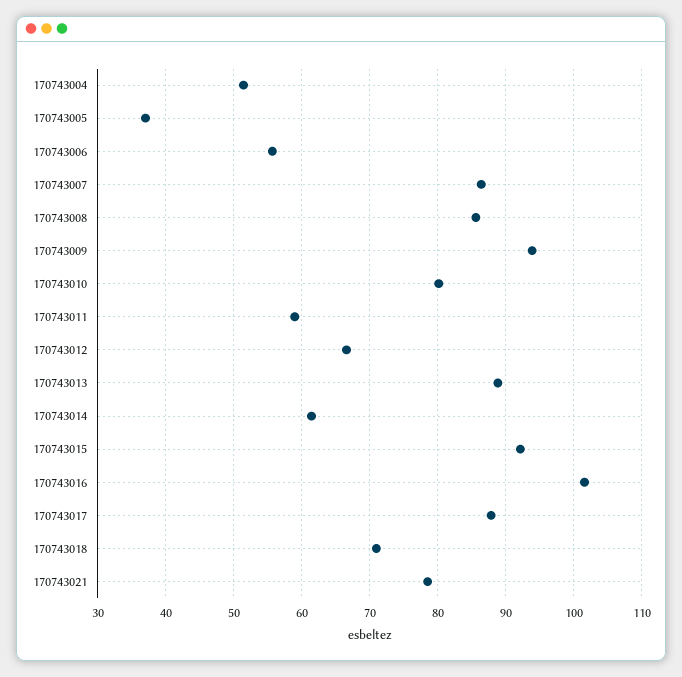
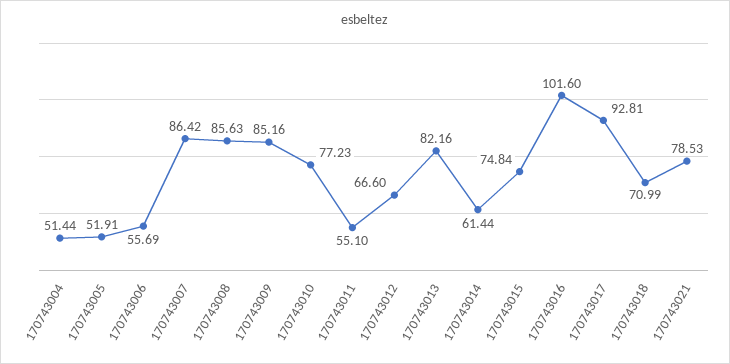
  {
    "170743004": 51.44,
-   "170743005": 37,
+   "170743005": 51.91,
    "170743006": 55.69,
    "170743007": 86.42,
    "170743008": 85.63,
-   "170743009": 94,
+   "170743009": 85.16,
-   "170743010": 80,
+   "170743010": 77.23,
-   "170743011": 59,
+   "170743011": 55.1,
    "170743012": 66.6,
-   "170743013": 89,
+   "170743013": 82.16,
    "170743014": 61.44,
-   "170743015": 92,
+   "170743015": 74.84,
    "170743016": 101.6,
-   "170743017": 88,
+   "170743017": 92.81,
    "170743018": 70.99,
    "170743021": 78.53
  }

